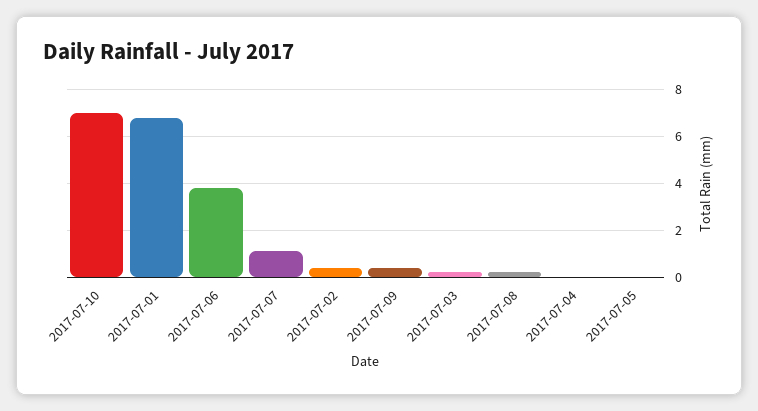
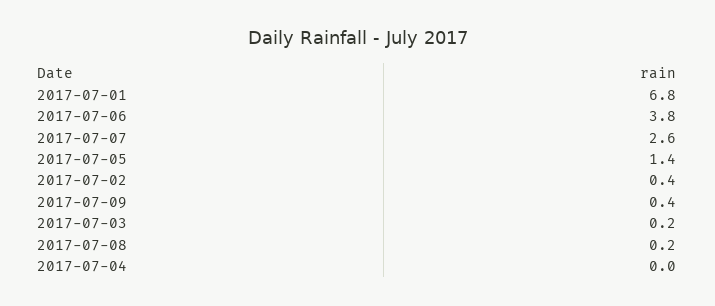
  {
-   "2017-07-10": 7,
    "2017-07-01": 6.8,
    "2017-07-06": 3.8,
-   "2017-07-07": 1,
+   "2017-07-07": 2.6,
    "2017-07-02": 0.4,
    "2017-07-09": 0.4,
    "2017-07-03": 0.2,
    "2017-07-08": 0.2,
    "2017-07-04": 0,
-   "2017-07-05": 0
+   "2017-07-05": 1.4
  }

